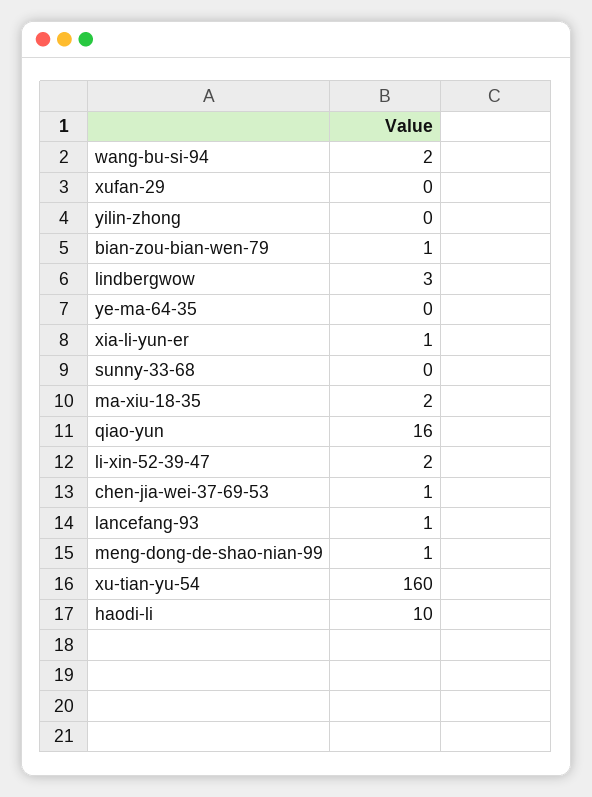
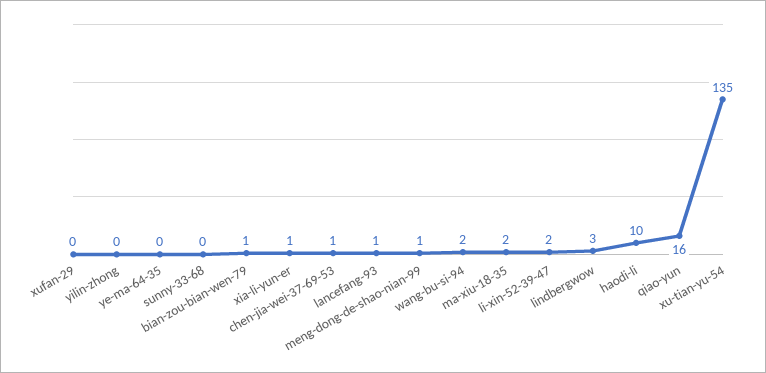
  {
    "wang-bu-si-94": 2,
    "xufan-29": 0,
    "yilin-zhong": 0,
    "bian-zou-bian-wen-79": 1,
    "lindbergwow": 3,
    "ye-ma-64-35": 0,
    "xia-li-yun-er": 1,
    "sunny-33-68": 0,
    "ma-xiu-18-35": 2,
    "qiao-yun": 16,
    "li-xin-52-39-47": 2,
    "chen-jia-wei-37-69-53": 1,
    "lancefang-93": 1,
    "meng-dong-de-shao-nian-99": 1,
-   "xu-tian-yu-54": 160,
+   "xu-tian-yu-54": 135,
    "haodi-li": 10
  }

